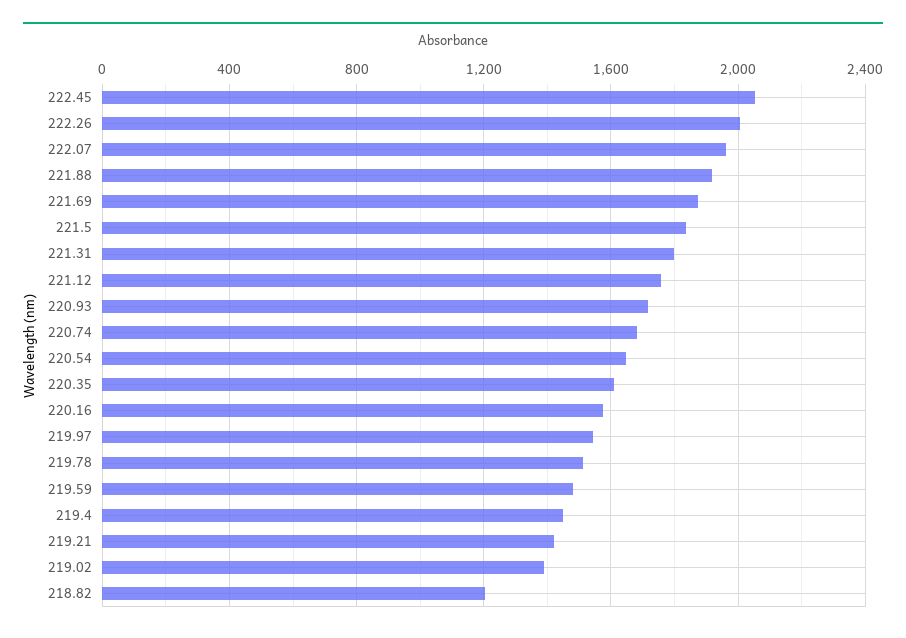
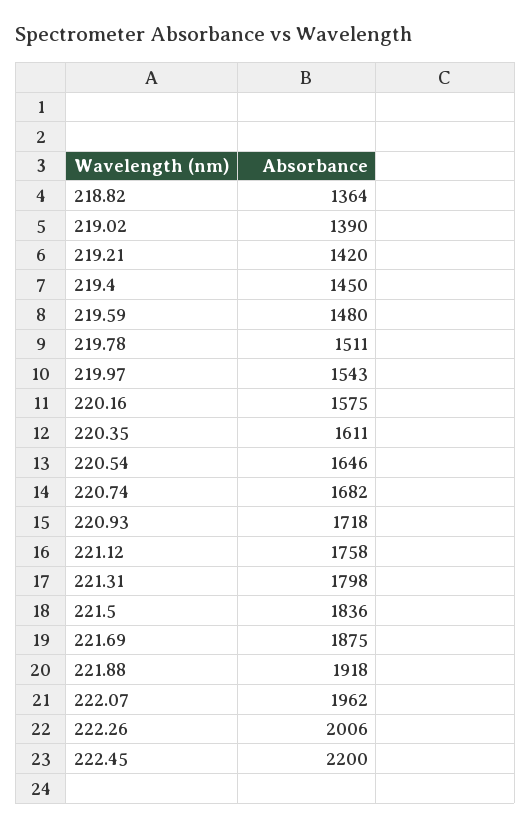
  {
-   "222.45": 2050,
+   "222.45": 2200,
    "222.26": 2006,
    "222.07": 1962,
    "221.88": 1918,
    "221.69": 1875,
    "221.5": 1836,
    "221.31": 1798,
    "221.12": 1758,
    "220.93": 1718,
    "220.74": 1682,
    "220.54": 1646,
    "220.35": 1611,
    "220.16": 1575,
    "219.97": 1543,
    "219.78": 1511,
    "219.59": 1480,
    "219.4": 1450,
    "219.21": 1420,
    "219.02": 1390,
-   "218.82": 1200
+   "218.82": 1364
  }

